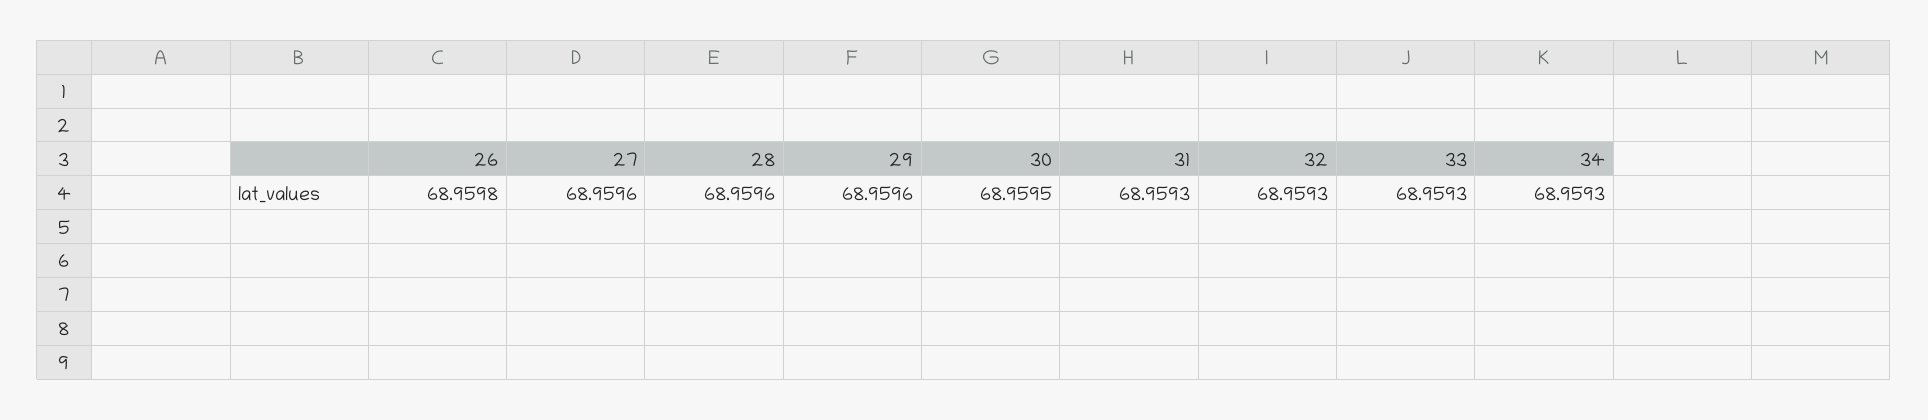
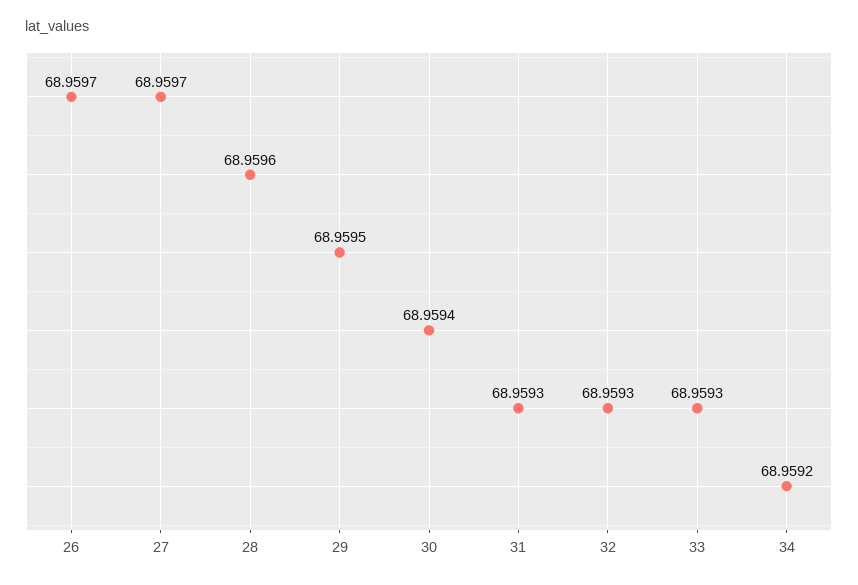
  {
-   "26": 68.9598,
+   "26": 68.9597,
-   "27": 68.9596,
+   "27": 68.9597,
    "28": 68.9596,
-   "29": 68.9596,
+   "29": 68.9595,
-   "30": 68.9595,
+   "30": 68.9594,
    "31": 68.9593,
    "32": 68.9593,
    "33": 68.9593,
-   "34": 68.9593
+   "34": 68.9592
  }

